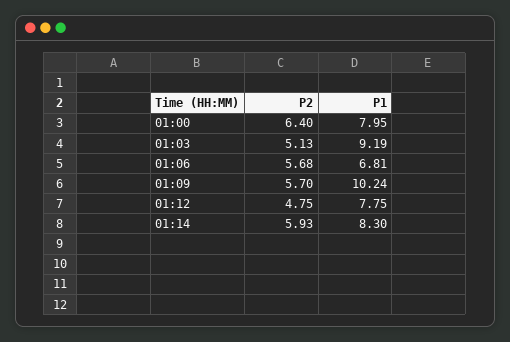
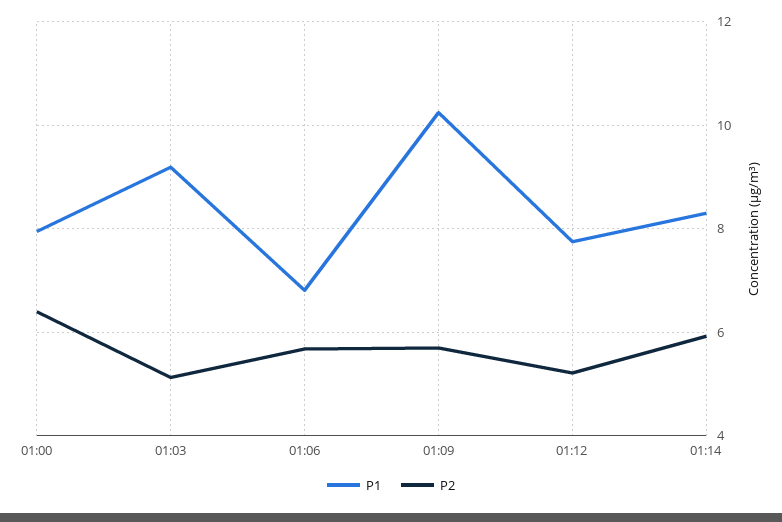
  {
    "P2": {
      "01:00": 6.4,
      "01:03": 5.13,
      "01:06": 5.68,
      "01:09": 5.7,
-     "01:12": 4.75,
+     "01:12": 5.2,
      "01:14": 5.93
    },
    "P1": {
      "01:00": 7.95,
      "01:03": 9.19,
      "01:06": 6.81,
      "01:09": 10.24,
      "01:12": 7.75,
      "01:14": 8.3
    }
  }

